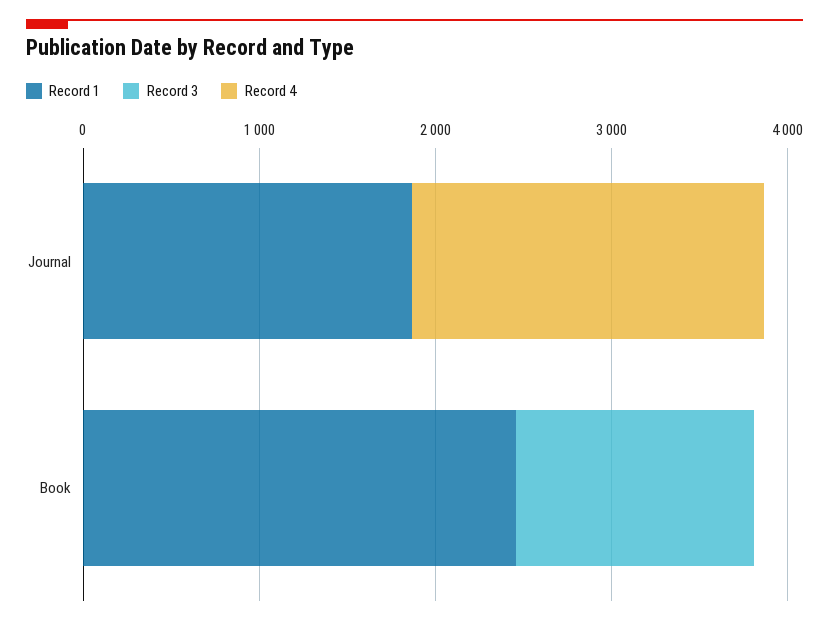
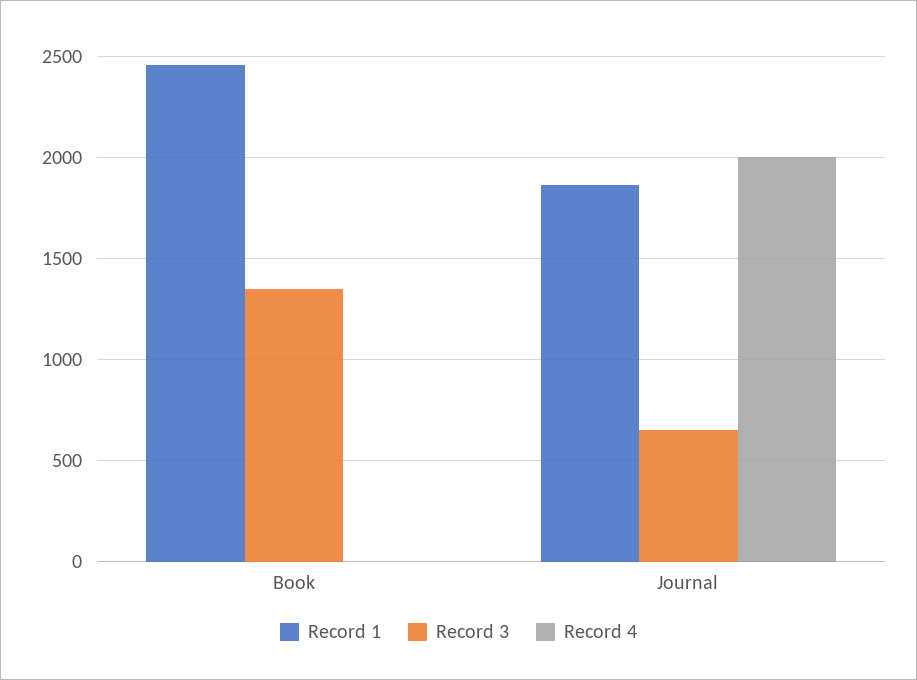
  {
    "Record 1": {
      "Journal": 1850,
      "Book": 2450
    },
    "Record 3": {
-     "Journal": 0,
+     "Journal": 650,
      "Book": 1350
    },
    "Record 4": {
      "Journal": 2000,
      "Book": 0
    }
  }

